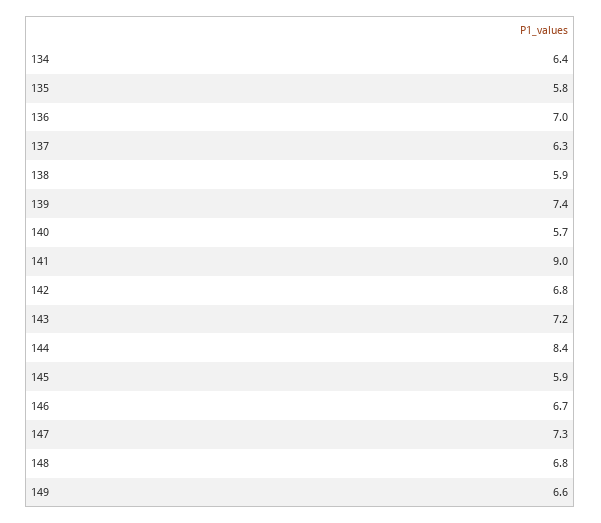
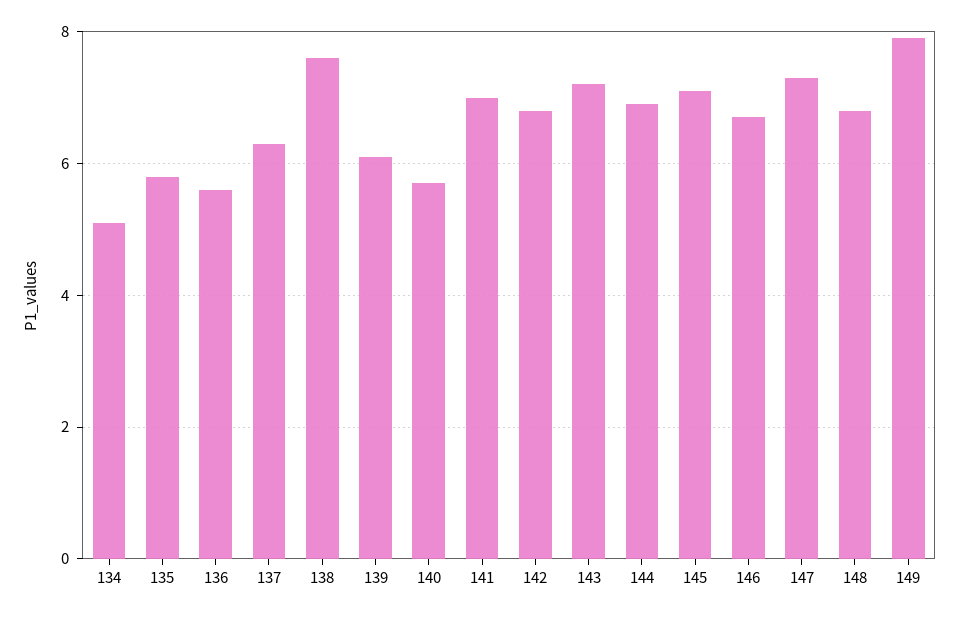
  {
-   "134": 6.4,
+   "134": 5,
    "135": 5.8,
-   "136": 7,
+   "136": 5.5,
    "137": 6.3,
-   "138": 5.9,
+   "138": 7.5,
-   "139": 7.4,
+   "139": 6,
    "140": 5.7,
-   "141": 9,
+   "141": 7,
    "142": 6.8,
    "143": 7.2,
-   "144": 8.4,
+   "144": 7,
-   "145": 5.9,
+   "145": 7,
    "146": 6.7,
    "147": 7.3,
    "148": 6.8,
-   "149": 6.6
+   "149": 8
  }

